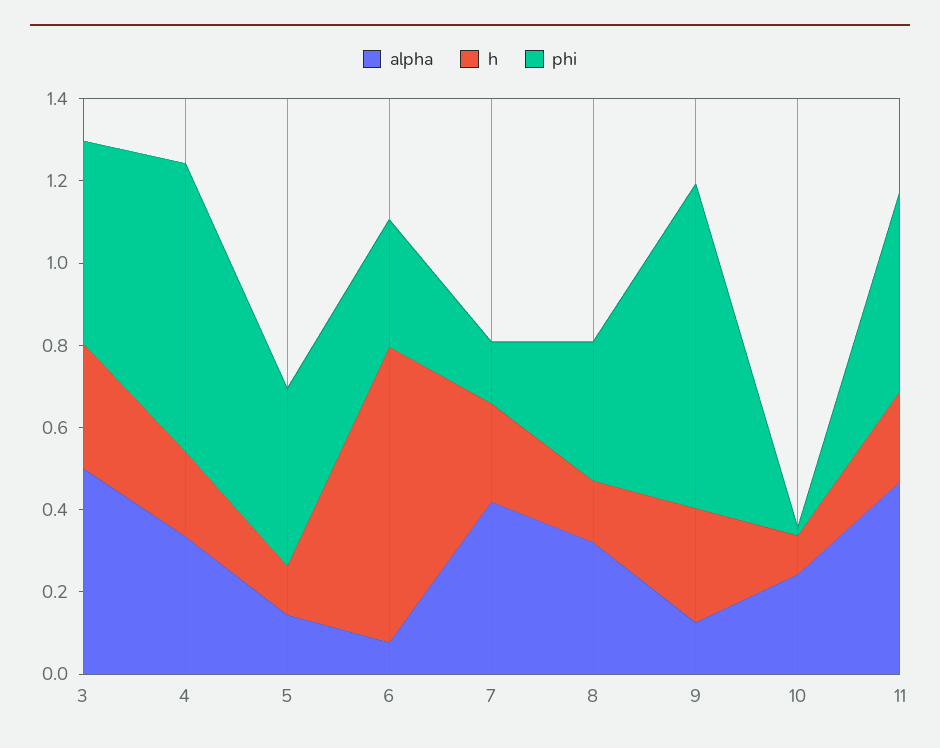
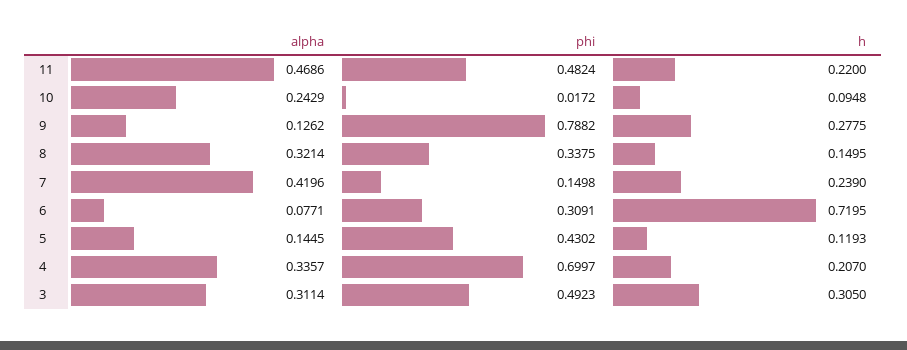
  {
    "alpha": {
-     "3": 0.5,
+     "3": 0.3114,
      "4": 0.3357,
      "5": 0.1445,
      "6": 0.0771,
      "7": 0.4196,
      "8": 0.3214,
      "9": 0.1262,
      "10": 0.2429,
      "11": 0.4686
    },
    "h": {
      "3": 0.305,
      "4": 0.207,
      "5": 0.1193,
      "6": 0.7195,
      "7": 0.239,
      "8": 0.1495,
      "9": 0.2775,
      "10": 0.0948,
      "11": 0.22
    },
    "phi": {
      "3": 0.4923,
      "4": 0.6997,
      "5": 0.4302,
      "6": 0.3091,
      "7": 0.1498,
      "8": 0.3375,
      "9": 0.7882,
      "10": 0.0172,
      "11": 0.4824
    }
  }

